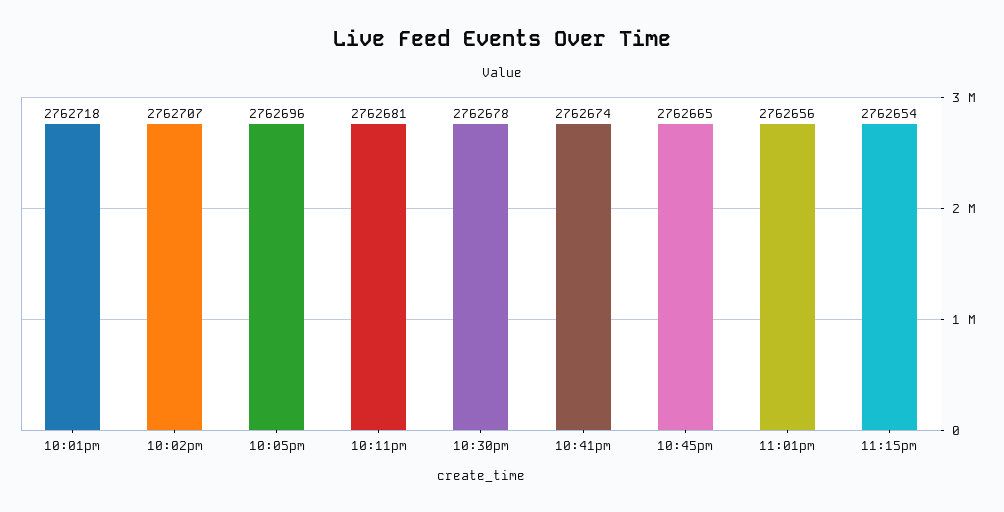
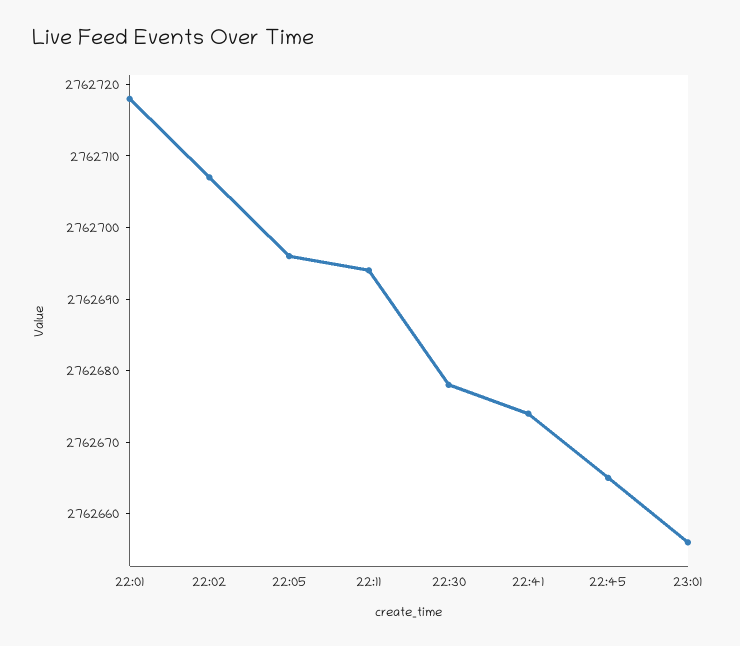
  {
    "10:01pm": 2762718,
    "10:02pm": 2762707,
    "10:05pm": 2762696,
-   "10:11pm": 2762681,
+   "10:11pm": 2762695,
    "10:30pm": 2762678,
    "10:41pm": 2762674,
    "10:45pm": 2762665,
-   "11:01pm": 2762656,
+   "11:01pm": 2762656
-   "11:15pm": 2762654
  }

